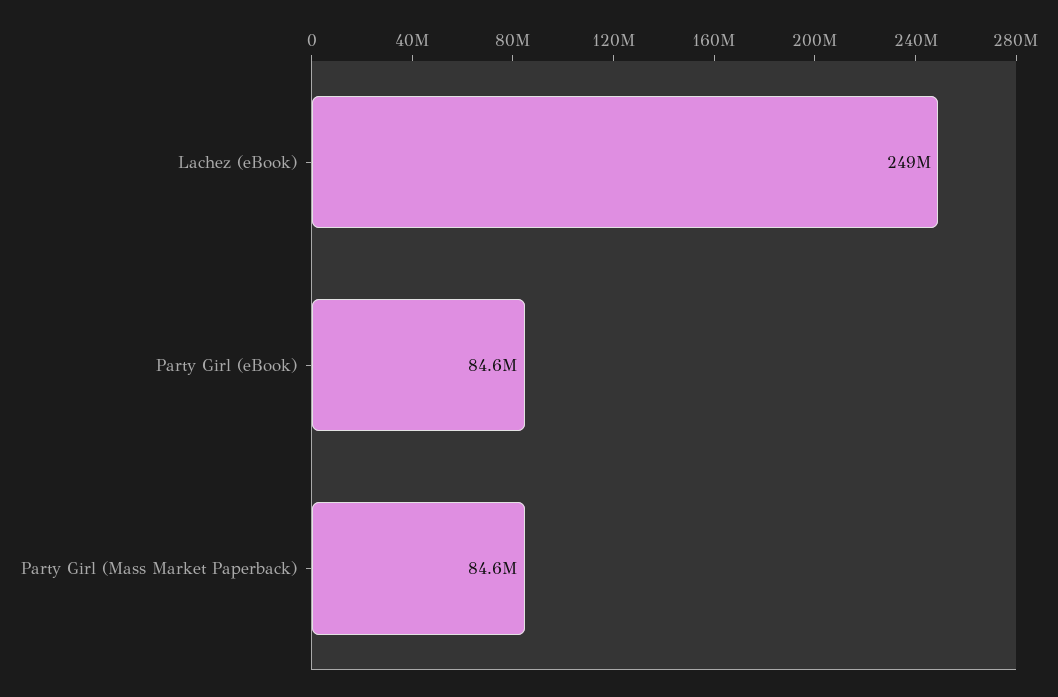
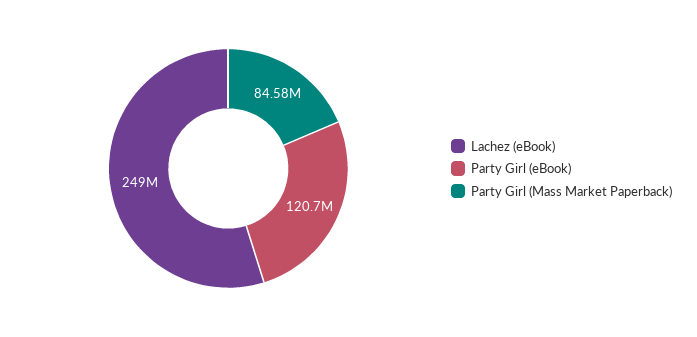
  {
    "Lachez (eBook)": 249000000,
-   "Party Girl (eBook)": 84600000,
+   "Party Girl (eBook)": 120700000,
    "Party Girl (Mass Market Paperback)": 84580000
  }

